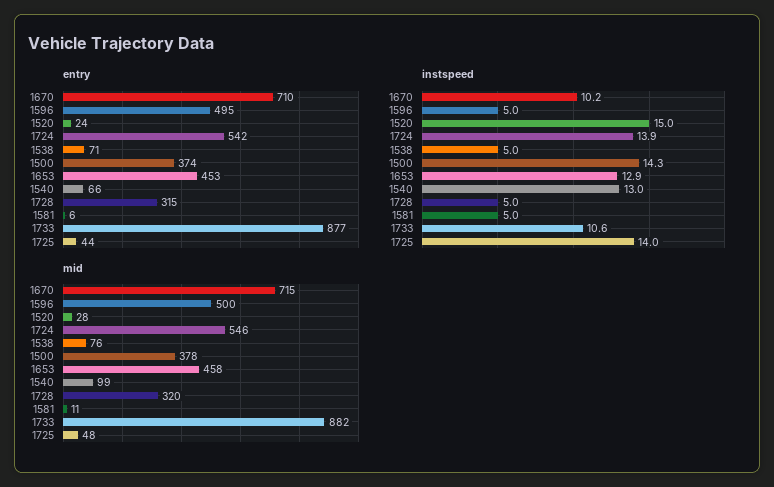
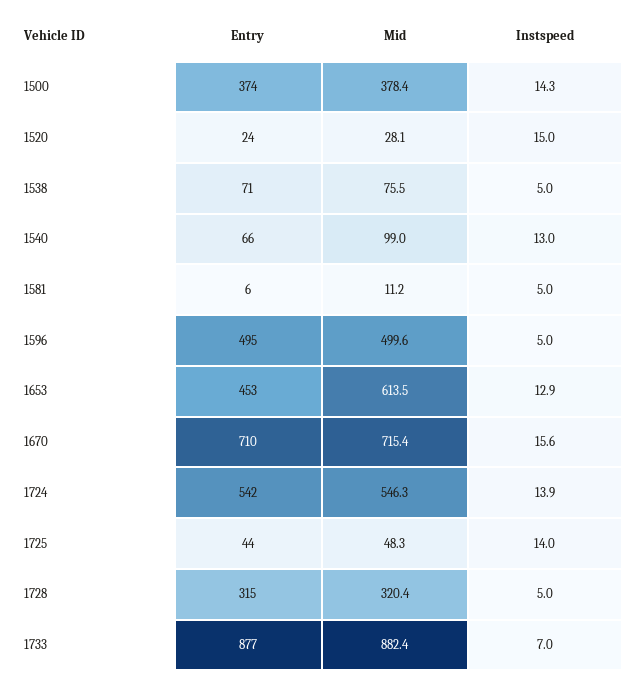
  {
    "entry": {
      "1670": 710,
      "1596": 495,
      "1520": 24,
      "1724": 542,
      "1538": 71,
      "1500": 374,
      "1653": 453,
      "1540": 66,
      "1728": 315,
      "1581": 6,
      "1733": 877,
      "1725": 44
    },
    "instspeed": {
-     "1670": 10.2,
+     "1670": 15.6,
      "1596": 5,
      "1520": 15,
      "1724": 13.9,
      "1538": 5,
      "1500": 14.3,
      "1653": 12.9,
      "1540": 13,
      "1728": 5,
      "1581": 5,
-     "1733": 10.6,
+     "1733": 7,
      "1725": 14
    },
    "mid": {
      "1670": 715.4,
      "1596": 499.6,
      "1520": 28.1,
      "1724": 546.3,
      "1538": 75.5,
      "1500": 378.4,
-     "1653": 458,
+     "1653": 613.5,
      "1540": 99,
      "1728": 320.4,
      "1581": 11.2,
      "1733": 882.4,
      "1725": 48.3
    }
  }

